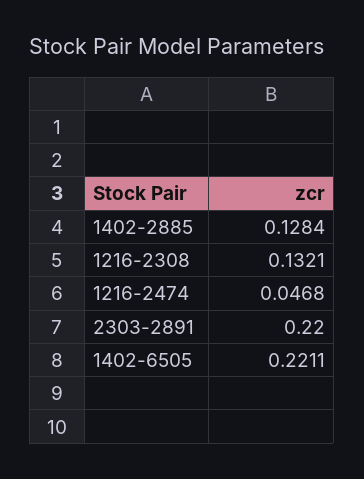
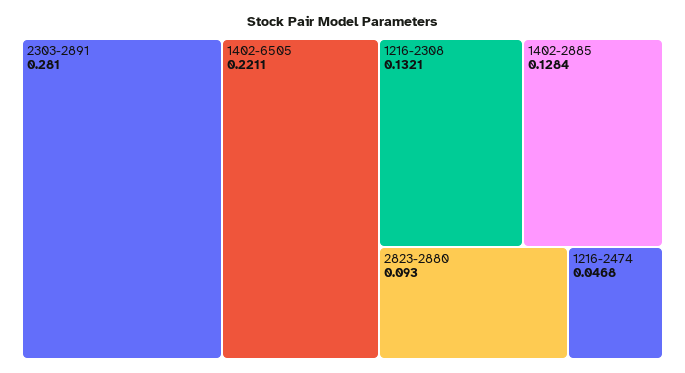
  {
    "1402-2885": 0.1284,
    "1216-2308": 0.1321,
    "1216-2474": 0.0468,
-   "2303-2891": 0.22,
+   "2303-2891": 0.281,
-   "1402-6505": 0.2211
+   "1402-6505": 0.2211,
+   "2823-2880": 0.093
  }

